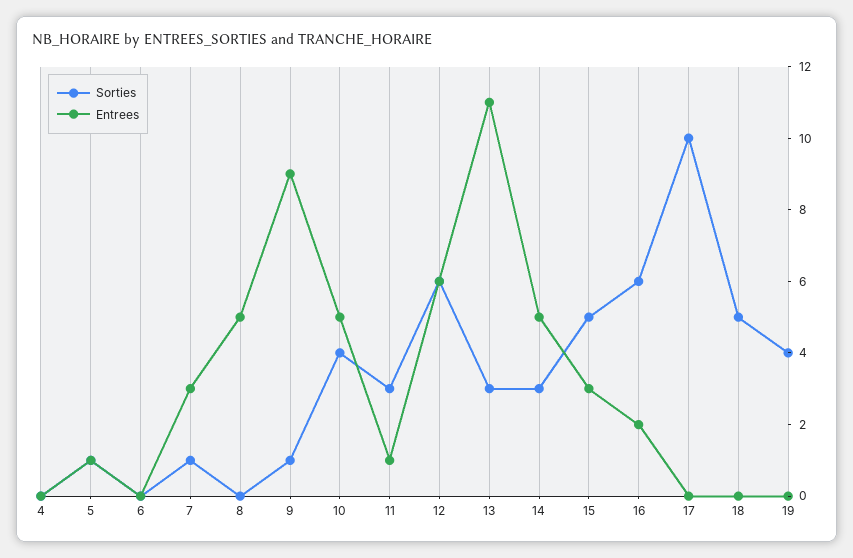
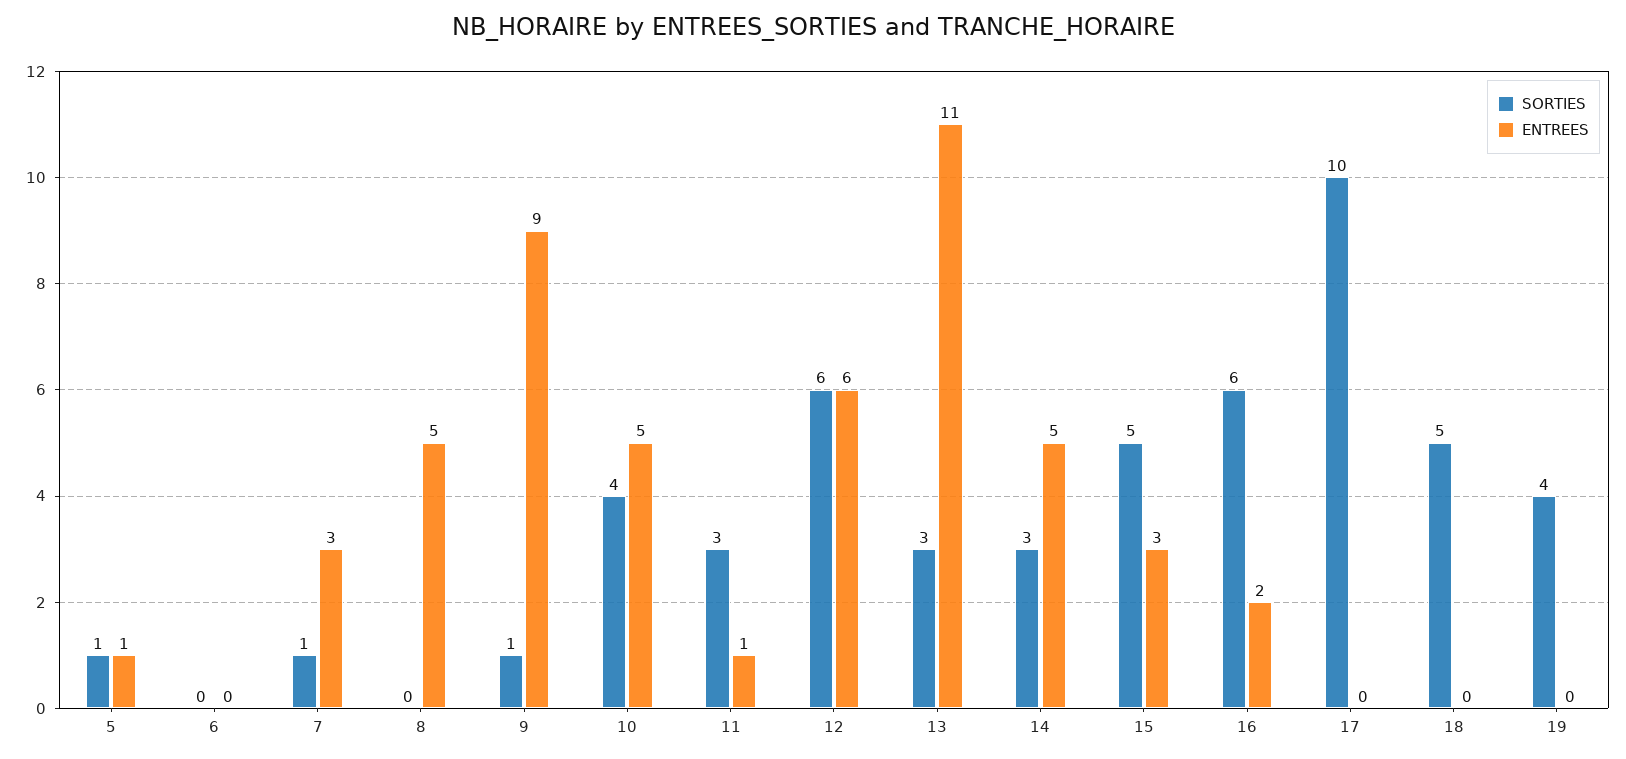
  {
    "Sorties": {
-     "4": 0,
      "5": 1,
      "6": 0,
      "7": 1,
      "8": 0,
      "9": 1,
      "10": 4,
      "11": 3,
      "12": 6,
      "13": 3,
      "14": 3,
      "15": 5,
      "16": 6,
      "17": 10,
      "18": 5,
      "19": 4
    },
    "Entrees": {
-     "4": 0,
      "5": 1,
      "6": 0,
      "7": 3,
      "8": 5,
      "9": 9,
      "10": 5,
      "11": 1,
      "12": 6,
      "13": 11,
      "14": 5,
      "15": 3,
      "16": 2,
      "17": 0,
      "18": 0,
      "19": 0
    }
  }

